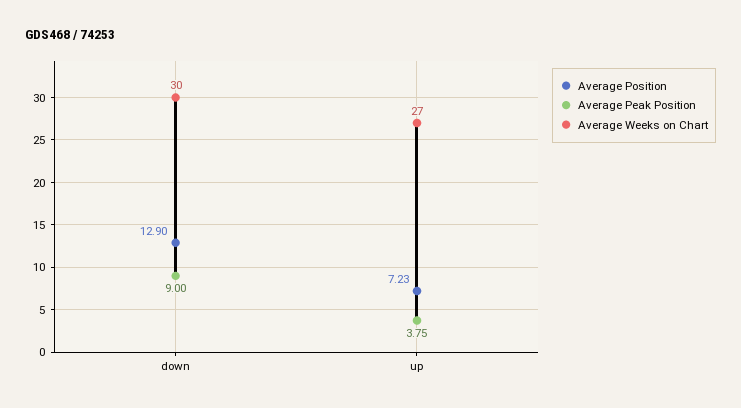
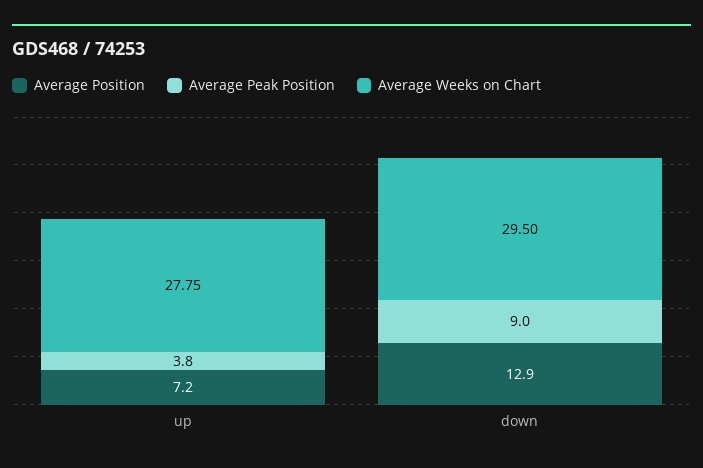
  {
    "Average Position": {
      "down": 12.9,
      "up": 7.23
    },
    "Average Peak Position": {
      "down": 9,
      "up": 3.75
    },
    "Average Weeks on Chart": {
-     "down": 30,
+     "down": 29.5,
-     "up": 27
+     "up": 27.75
    }
  }

